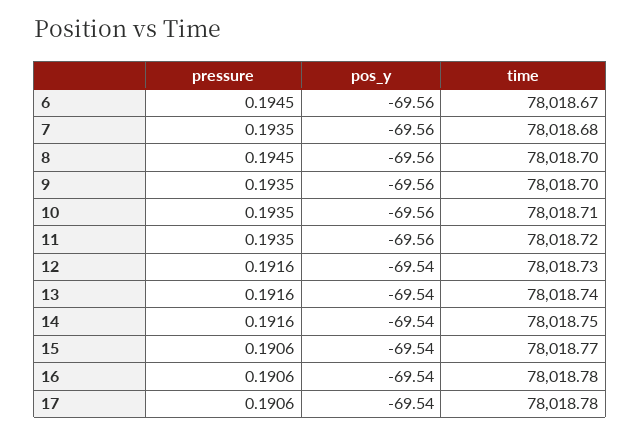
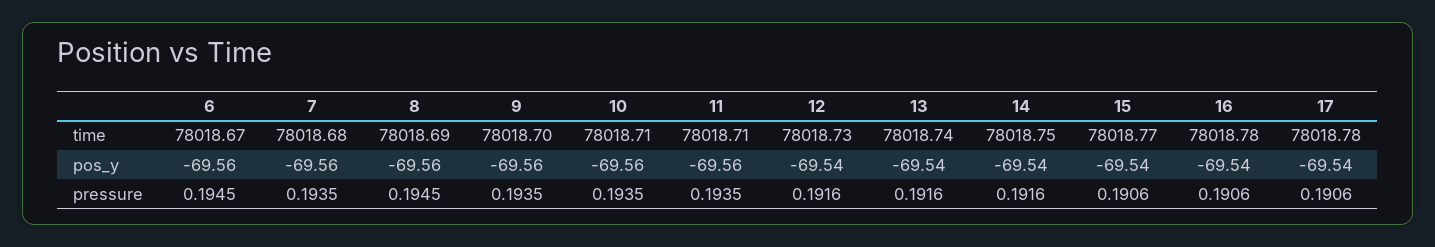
  {
    "pressure": {
      "6": 0.1945,
      "7": 0.1935,
      "8": 0.1945,
      "9": 0.1935,
      "10": 0.1935,
      "11": 0.1935,
      "12": 0.1916,
      "13": 0.1916,
      "14": 0.1916,
      "15": 0.1906,
      "16": 0.1906,
      "17": 0.1906
    },
    "pos_y": {
      "6": -69.56,
      "7": -69.56,
      "8": -69.56,
      "9": -69.56,
      "10": -69.56,
      "11": -69.56,
      "12": -69.54,
      "13": -69.54,
      "14": -69.54,
      "15": -69.54,
      "16": -69.54,
      "17": -69.54
    },
    "time": {
      "6": 78018.67,
      "7": 78018.68,
-     "8": 78018.7,
+     "8": 78018.69,
      "9": 78018.7,
      "10": 78018.71,
-     "11": 78018.72,
+     "11": 78018.71,
      "12": 78018.73,
      "13": 78018.74,
      "14": 78018.75,
      "15": 78018.77,
      "16": 78018.78,
      "17": 78018.78
    }
  }

